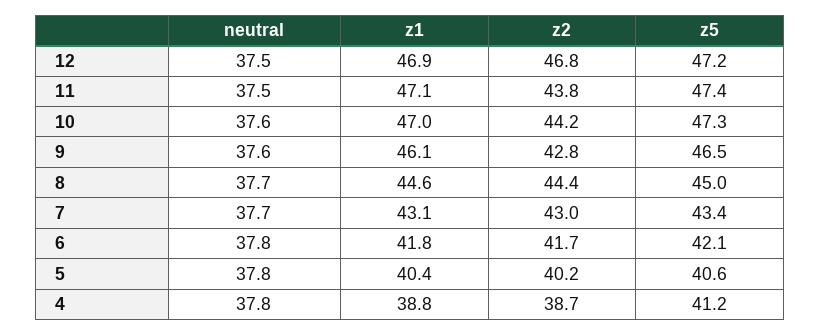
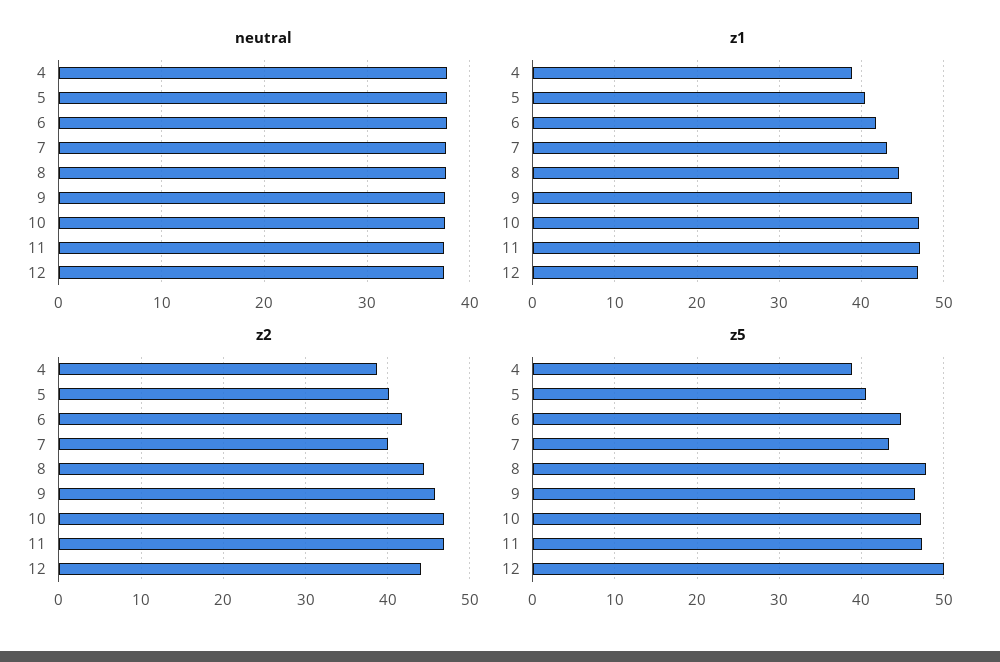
  {
    "neutral": {
      "12": 37.5,
      "11": 37.5,
      "10": 37.6,
      "9": 37.6,
      "8": 37.7,
      "7": 37.7,
      "6": 37.8,
      "5": 37.8,
      "4": 37.8
    },
    "z1": {
      "12": 46.9,
      "11": 47.1,
      "10": 47,
      "9": 46.1,
      "8": 44.6,
      "7": 43.1,
      "6": 41.8,
      "5": 40.4,
      "4": 38.8
    },
    "z2": {
-     "12": 46.8,
+     "12": 44,
-     "11": 43.8,
+     "11": 47,
-     "10": 44.2,
+     "10": 47,
-     "9": 42.8,
+     "9": 46,
      "8": 44.4,
-     "7": 43,
+     "7": 40,
      "6": 41.7,
      "5": 40.2,
      "4": 38.7
    },
    "z5": {
-     "12": 47.2,
+     "12": 50,
      "11": 47.4,
      "10": 47.3,
      "9": 46.5,
-     "8": 45,
+     "8": 48,
      "7": 43.4,
-     "6": 42.1,
+     "6": 45,
      "5": 40.6,
-     "4": 41.2
+     "4": 39
    }
  }

